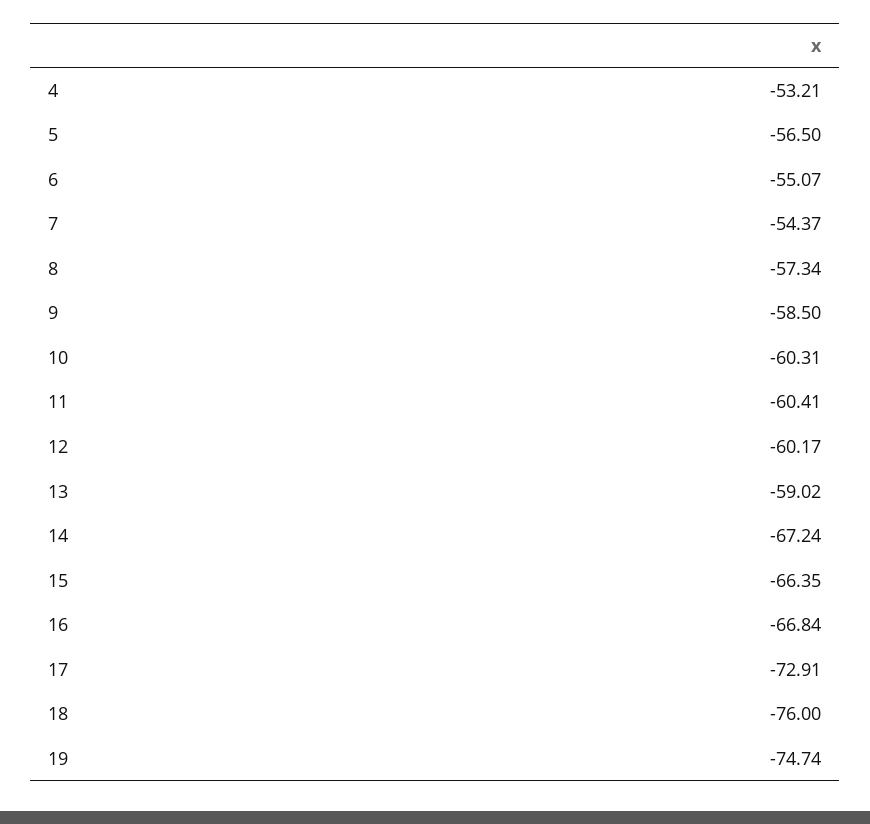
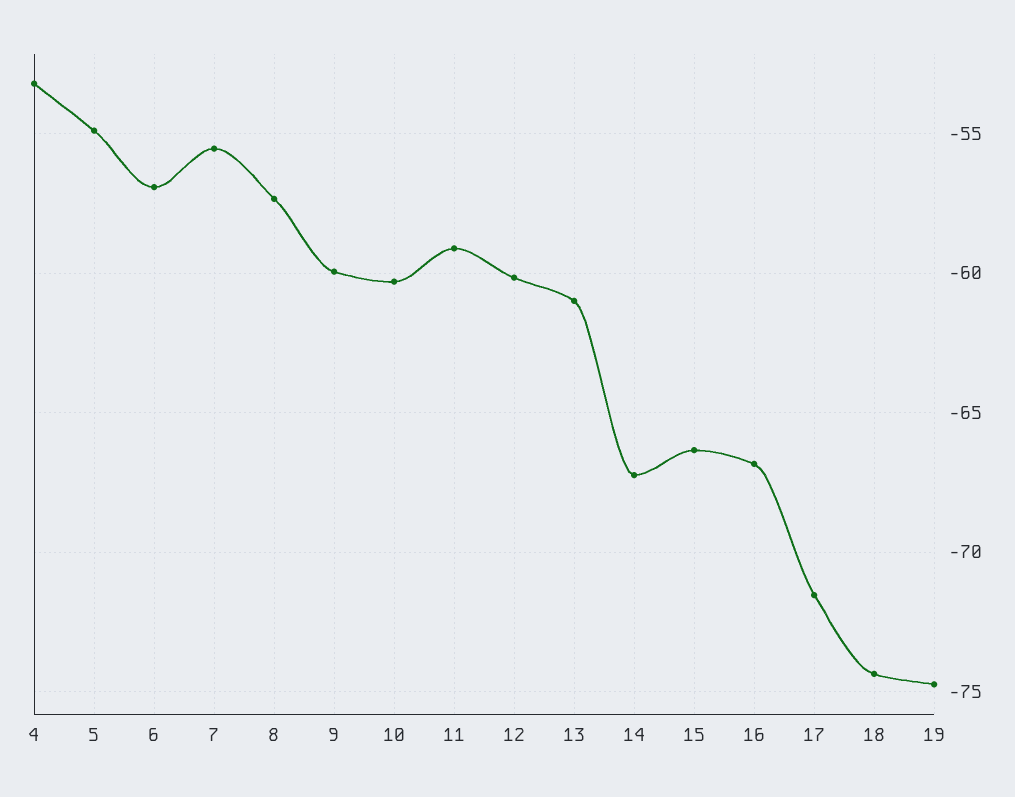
  {
    "4": -53.21,
-   "5": -56.5,
+   "5": -55,
-   "6": -55.07,
+   "6": -57,
-   "7": -54.37,
+   "7": -55.5,
    "8": -57.34,
-   "9": -58.5,
+   "9": -60,
    "10": -60.31,
-   "11": -60.41,
+   "11": -59,
    "12": -60.17,
-   "13": -59.02,
+   "13": -61,
    "14": -67.24,
    "15": -66.35,
    "16": -66.84,
-   "17": -72.91,
+   "17": -71.5,
-   "18": -76,
+   "18": -74.5,
    "19": -74.74
  }

